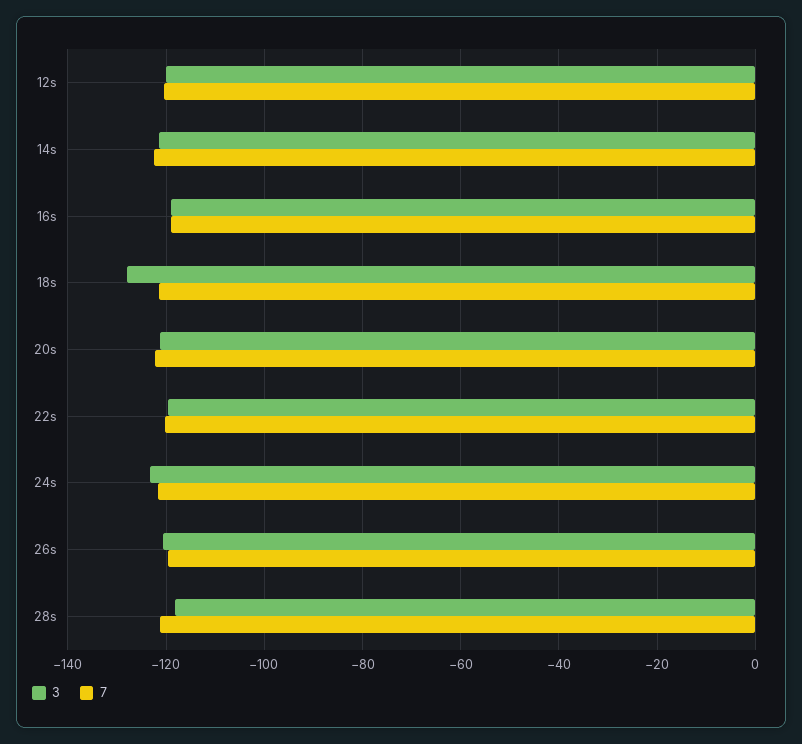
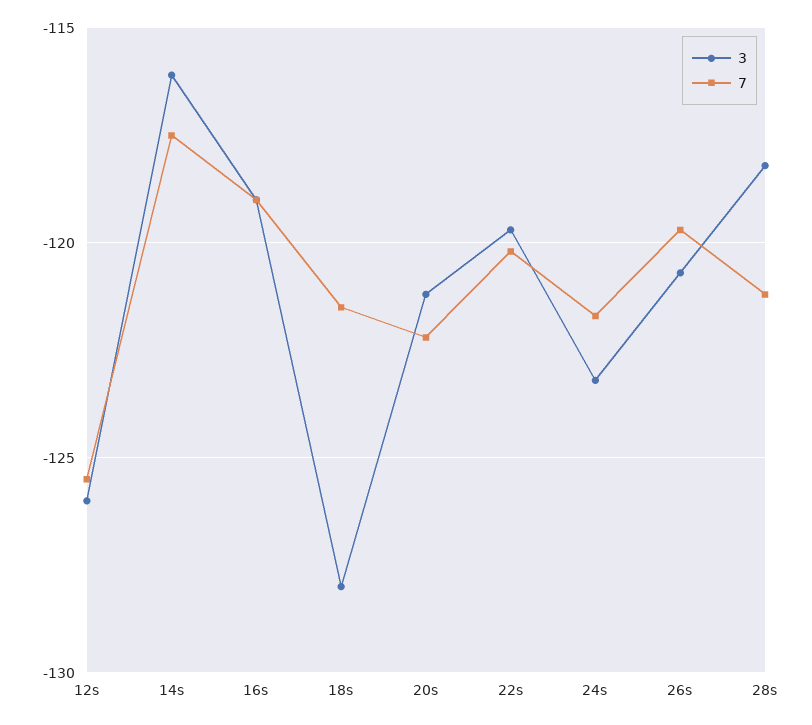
  {
    "3": {
-     "12s": -120,
+     "12s": -126,
-     "14s": -122,
+     "14s": -116,
      "16s": -119,
      "18s": -128,
      "20s": -121,
      "22s": -119.5,
      "24s": -123,
      "26s": -120.5,
      "28s": -118
    },
    "7": {
-     "12s": -120,
+     "12s": -125.5,
-     "14s": -122,
+     "14s": -117.5,
      "16s": -119,
      "18s": -121.5,
      "20s": -122,
      "22s": -120,
      "24s": -121.5,
      "26s": -119.5,
      "28s": -121
    }
  }

